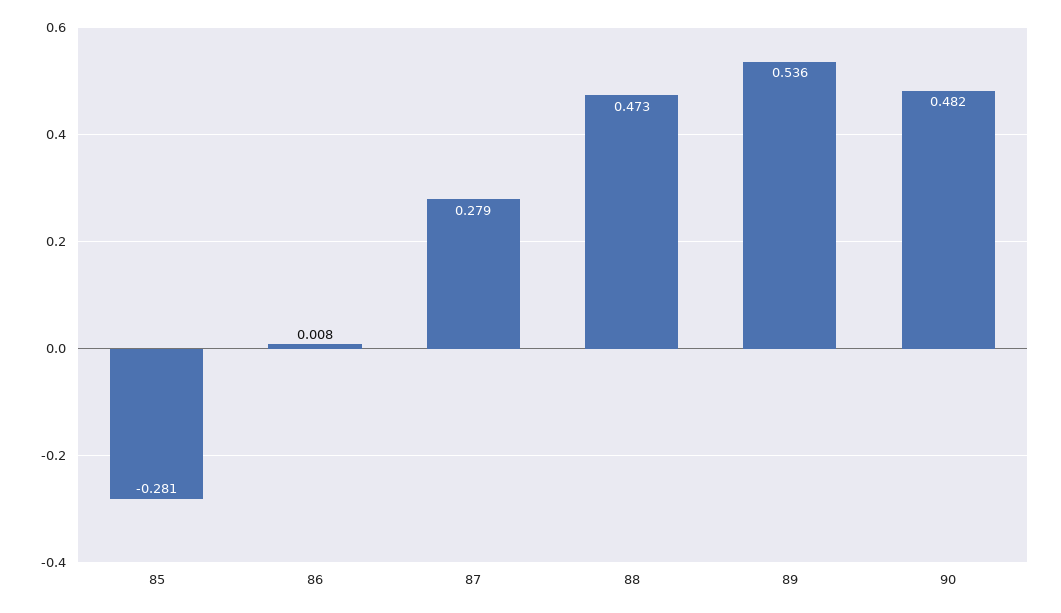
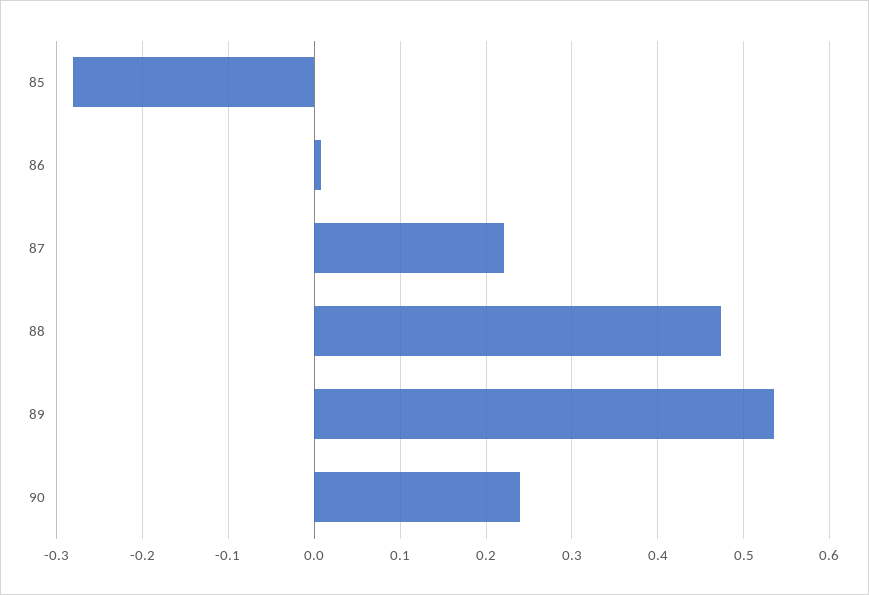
  {
    "85": -0.281,
    "86": 0.008,
-   "87": 0.279,
+   "87": 0.22,
    "88": 0.473,
    "89": 0.536,
-   "90": 0.482
+   "90": 0.24
  }

